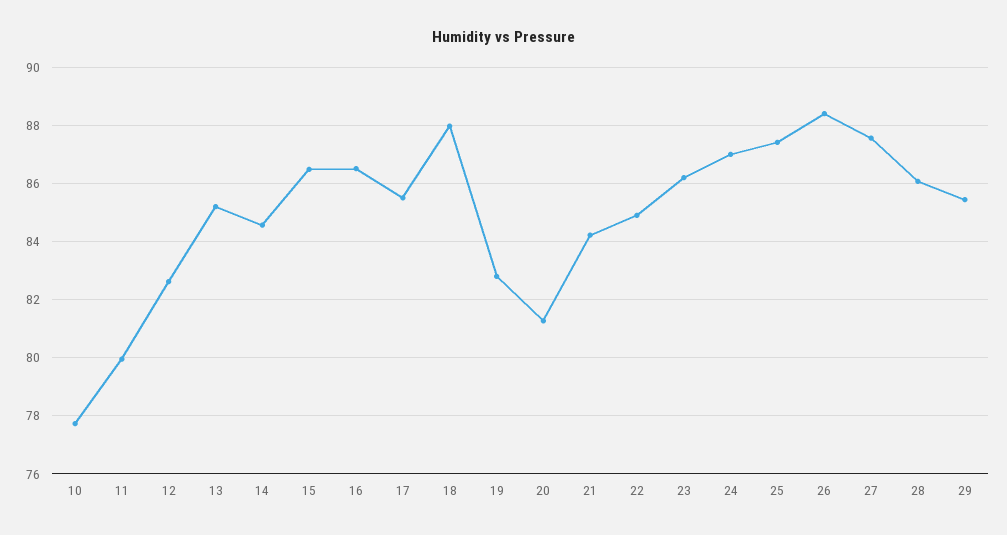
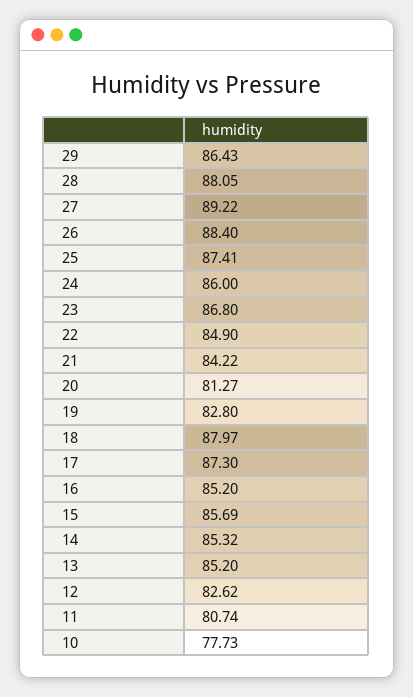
  {
    "10": 77.73,
-   "11": 80,
+   "11": 80.74,
    "12": 82.62,
    "13": 85.2,
-   "14": 84.5,
+   "14": 85.32,
-   "15": 86.5,
+   "15": 85.69,
-   "16": 86.5,
+   "16": 85.2,
-   "17": 85.5,
+   "17": 87.3,
    "18": 87.97,
    "19": 82.8,
    "20": 81.27,
    "21": 84.22,
    "22": 84.9,
-   "23": 86.25,
+   "23": 86.8,
-   "24": 87,
+   "24": 86,
    "25": 87.41,
    "26": 88.4,
-   "27": 87.5,
+   "27": 89.22,
-   "28": 86,
+   "28": 88.05,
-   "29": 85.5
+   "29": 86.43
  }

